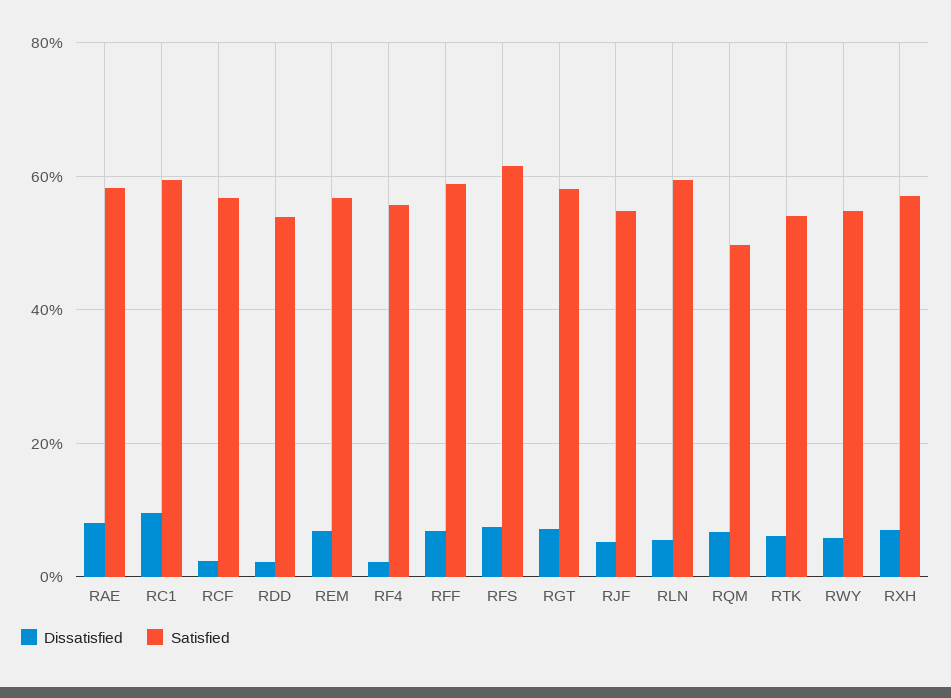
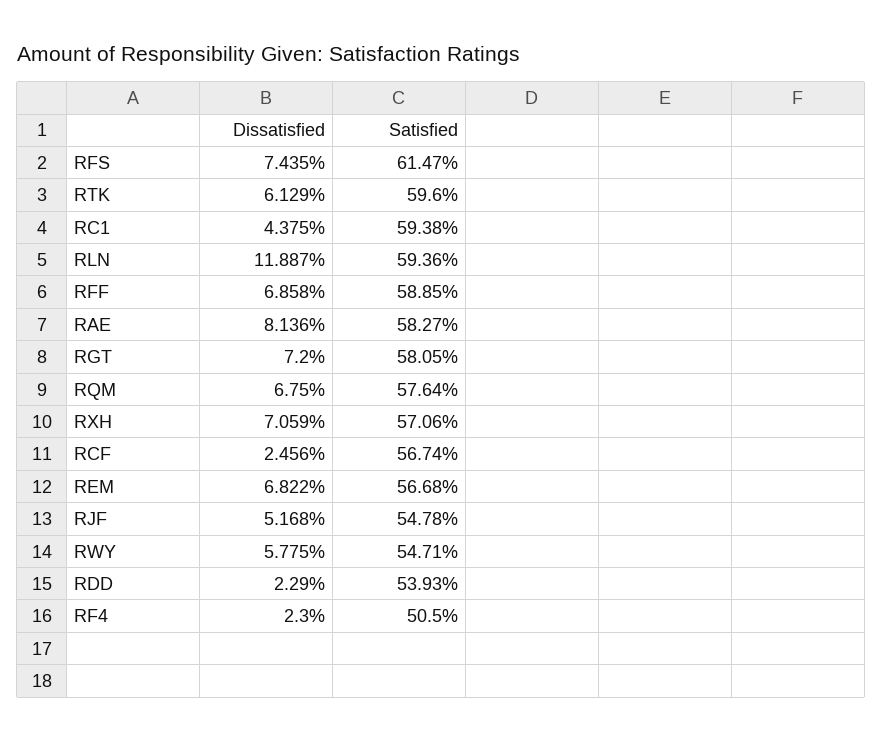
  {
    "Dissatisfied": {
      "RAE": 8.136,
-     "RC1": 10,
+     "RC1": 4.375,
      "RCF": 2.456,
      "RDD": 2.29,
      "REM": 6.822,
      "RF4": 2.3,
      "RFF": 6.858,
      "RFS": 7.435,
      "RGT": 7.2,
      "RJF": 5.168,
-     "RLN": 6,
+     "RLN": 11.887,
      "RQM": 6.75,
      "RTK": 6.129,
      "RWY": 5.775,
      "RXH": 7.059
    },
    "Satisfied": {
      "RAE": 58.27,
      "RC1": 59.38,
      "RCF": 56.74,
      "RDD": 53.93,
      "REM": 56.68,
-     "RF4": 56,
+     "RF4": 50.5,
      "RFF": 58.85,
      "RFS": 61.47,
      "RGT": 58.05,
      "RJF": 54.78,
      "RLN": 59.36,
-     "RQM": 50,
+     "RQM": 57.64,
-     "RTK": 54,
+     "RTK": 59.6,
      "RWY": 54.71,
      "RXH": 57.06
    }
  }

